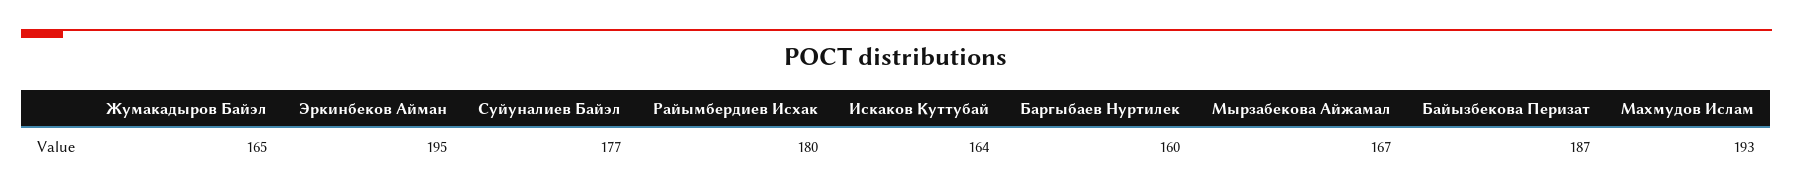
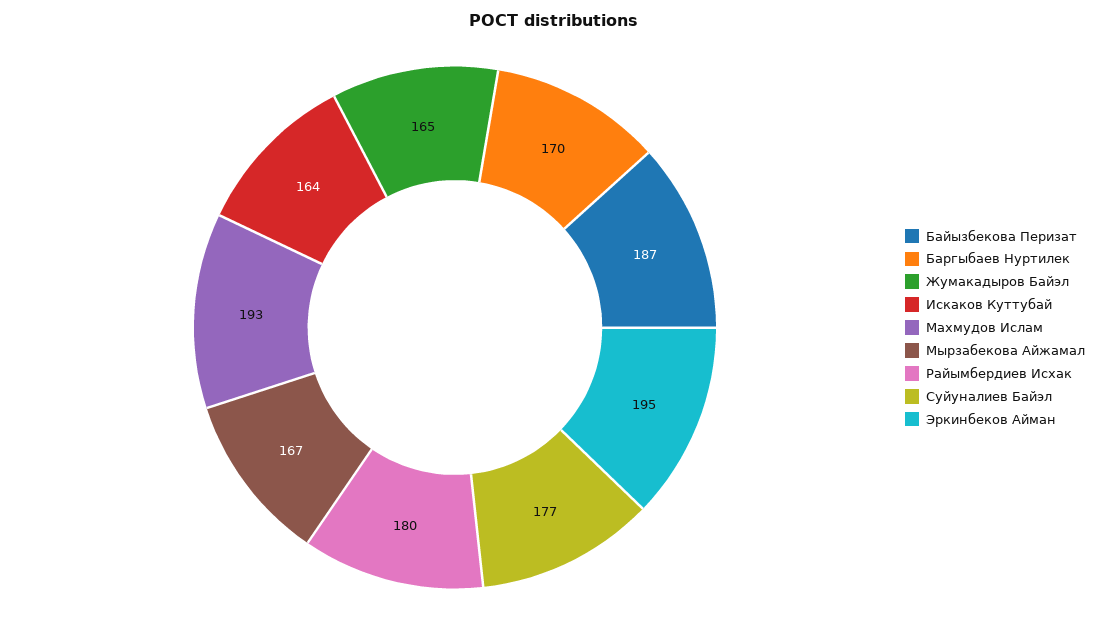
  {
    "Жумакадыров Байэл": 165,
    "Эркинбеков Айман": 195,
    "Суйуналиев Байэл": 177,
    "Райымбердиев Исхак": 180,
    "Искаков Куттубай": 164,
-   "Баргыбаев Нуртилек": 160,
+   "Баргыбаев Нуртилек": 170,
    "Мырзабекова Айжамал": 167,
    "Байызбекова Перизат": 187,
    "Махмудов Ислам": 193
  }

